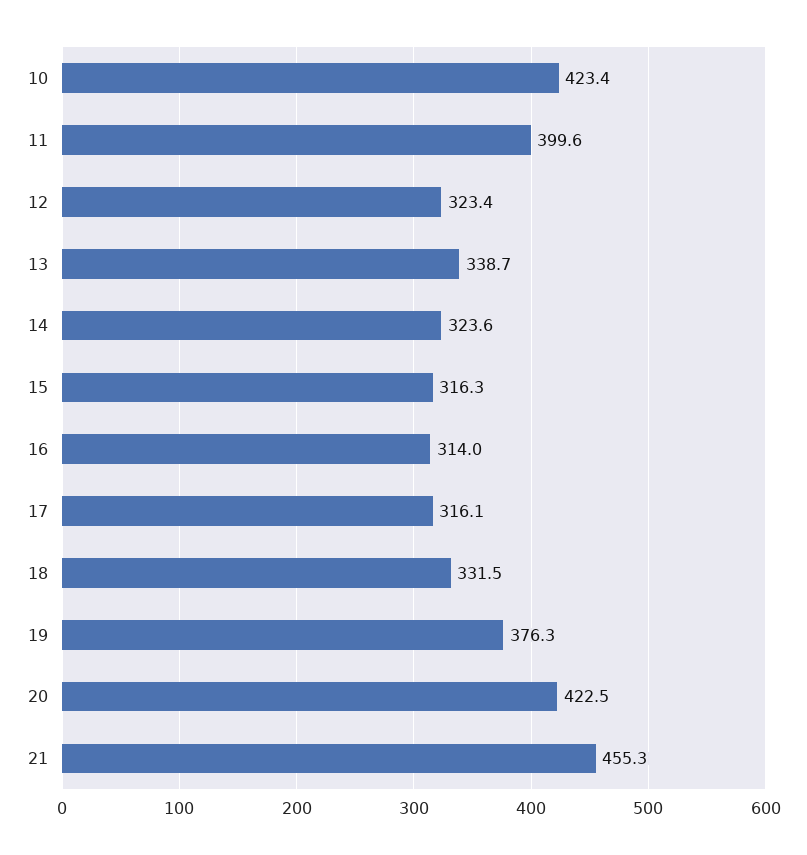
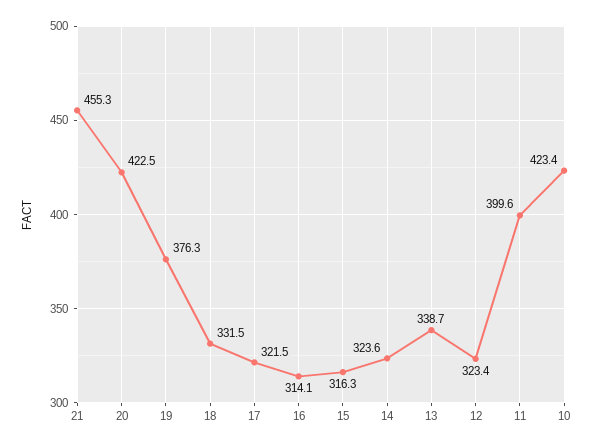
  {
    "10": 423.4,
    "11": 399.6,
    "12": 323.4,
    "13": 338.7,
    "14": 323.6,
    "15": 316.3,
-   "16": 314,
+   "16": 314.1,
-   "17": 316.1,
+   "17": 321.5,
    "18": 331.5,
    "19": 376.3,
    "20": 422.5,
    "21": 455.3
  }

